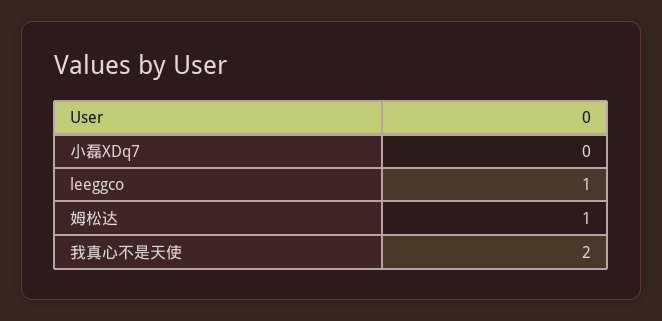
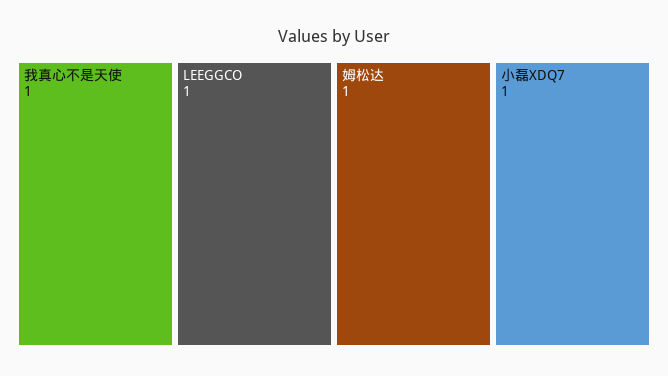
  {
-   "小磊XDq7": 0,
+   "小磊XDq7": 1,
    "leeggco": 1,
    "姆松达": 1,
-   "我真心不是天使": 2
+   "我真心不是天使": 1
  }

